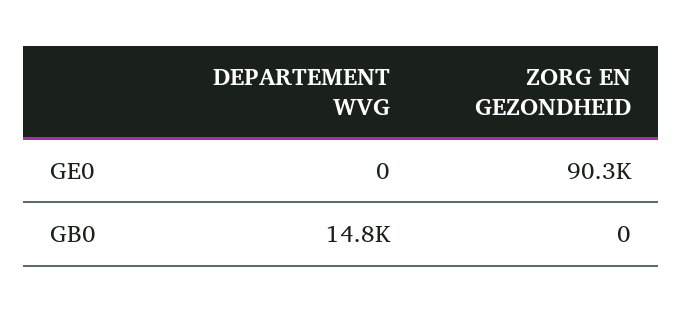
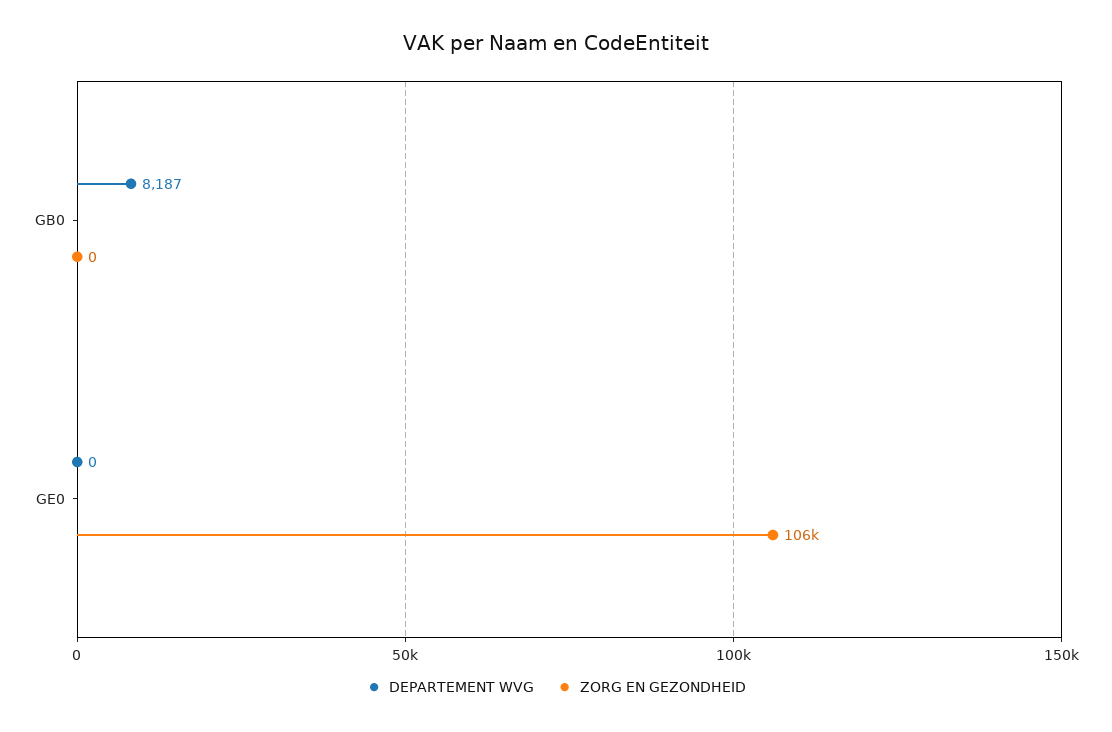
  {
    "DEPARTEMENT WVG": {
      "GE0": 0,
-     "GB0": 14800
+     "GB0": 8187
    },
    "ZORG EN GEZONDHEID": {
-     "GE0": 90300,
+     "GE0": 106000,
      "GB0": 0
    }
  }

